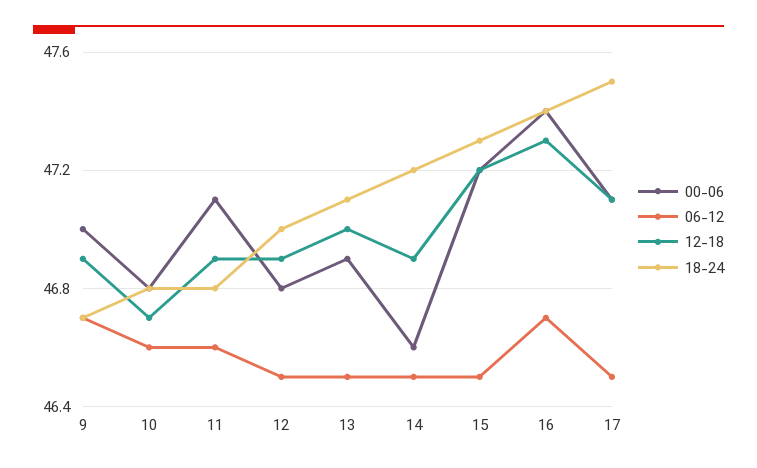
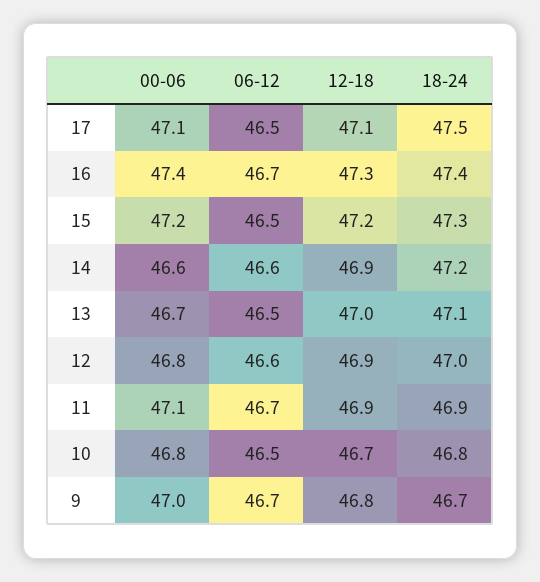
  {
    "00-06": {
      "9": 47,
      "10": 46.8,
      "11": 47.1,
      "12": 46.8,
-     "13": 46.9,
+     "13": 46.7,
      "14": 46.6,
      "15": 47.2,
      "16": 47.4,
      "17": 47.1
    },
    "06-12": {
      "9": 46.7,
-     "10": 46.6,
+     "10": 46.5,
-     "11": 46.6,
+     "11": 46.7,
-     "12": 46.5,
+     "12": 46.6,
      "13": 46.5,
-     "14": 46.5,
+     "14": 46.6,
      "15": 46.5,
      "16": 46.7,
      "17": 46.5
    },
    "12-18": {
-     "9": 46.9,
+     "9": 46.8,
      "10": 46.7,
      "11": 46.9,
      "12": 46.9,
      "13": 47,
      "14": 46.9,
      "15": 47.2,
      "16": 47.3,
      "17": 47.1
    },
    "18-24": {
      "9": 46.7,
      "10": 46.8,
-     "11": 46.8,
+     "11": 46.9,
      "12": 47,
      "13": 47.1,
      "14": 47.2,
      "15": 47.3,
      "16": 47.4,
      "17": 47.5
    }
  }

